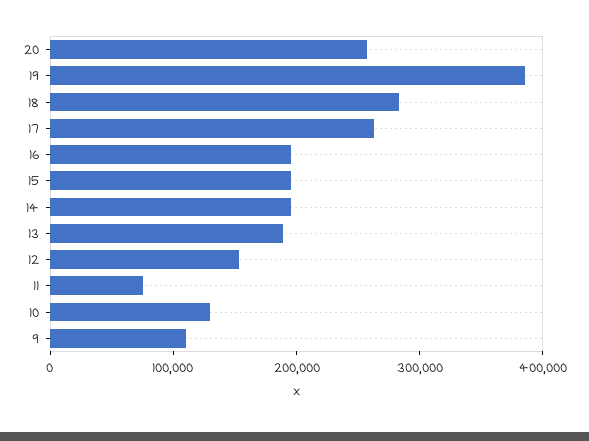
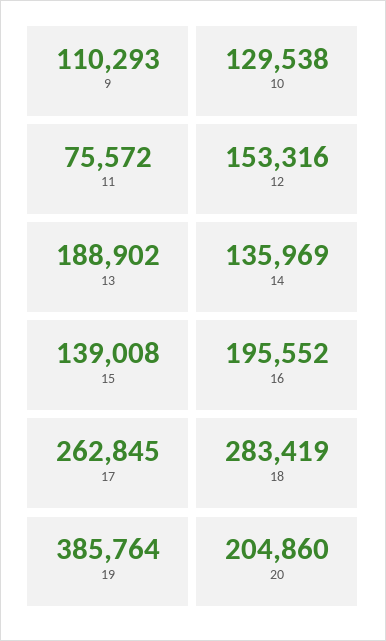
  {
-   "20": 260000,
+   "20": 204860,
    "19": 385764,
    "18": 283419,
    "17": 262845,
    "16": 195552,
-   "15": 200000,
+   "15": 139008,
-   "14": 200000,
+   "14": 135969,
    "13": 188902,
    "12": 153316,
    "11": 75572,
    "10": 129538,
    "9": 110293
  }

